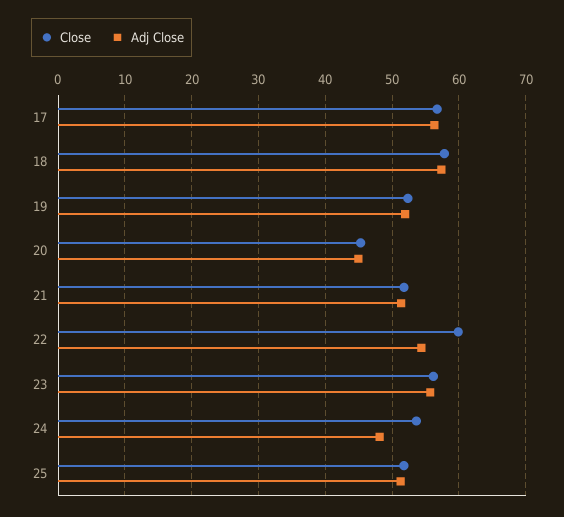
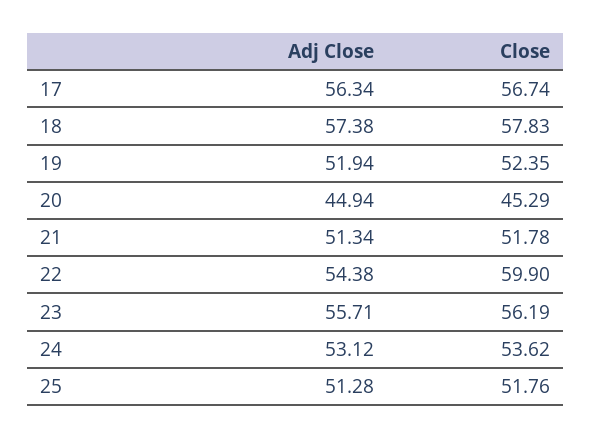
  {
    "Close": {
      "17": 56.74,
      "18": 57.83,
      "19": 52.35,
      "20": 45.29,
      "21": 51.78,
      "22": 59.9,
      "23": 56.19,
      "24": 53.62,
      "25": 51.76
    },
    "Adj Close": {
      "17": 56.34,
      "18": 57.38,
      "19": 51.94,
      "20": 44.94,
      "21": 51.34,
      "22": 54.38,
      "23": 55.71,
-     "24": 48,
+     "24": 53.12,
      "25": 51.28
    }
  }

